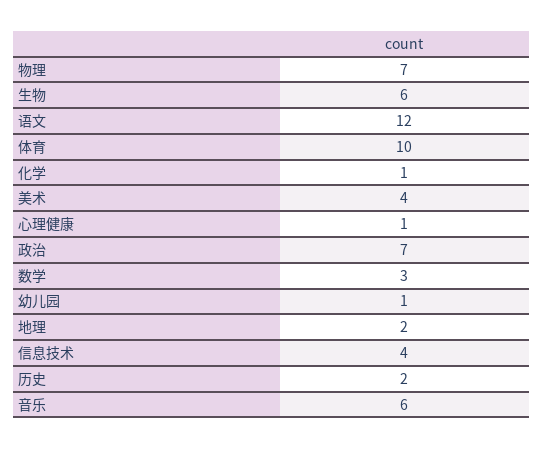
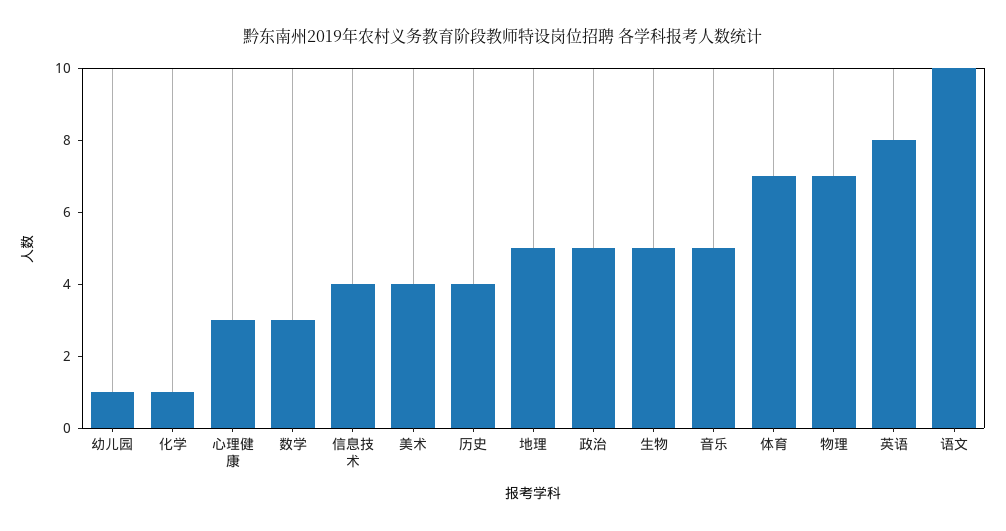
  {
    "物理": 7,
-   "生物": 6,
+   "生物": 5,
-   "语文": 12,
+   "语文": 10,
-   "体育": 10,
+   "体育": 7,
    "化学": 1,
    "美术": 4,
-   "心理健康": 1,
+   "心理健康": 3,
-   "政治": 7,
+   "政治": 5,
    "数学": 3,
    "幼儿园": 1,
-   "地理": 2,
+   "地理": 5,
    "信息技术": 4,
-   "历史": 2,
+   "历史": 4,
-   "音乐": 6
+   "音乐": 5,
+   "英语": 8
  }

